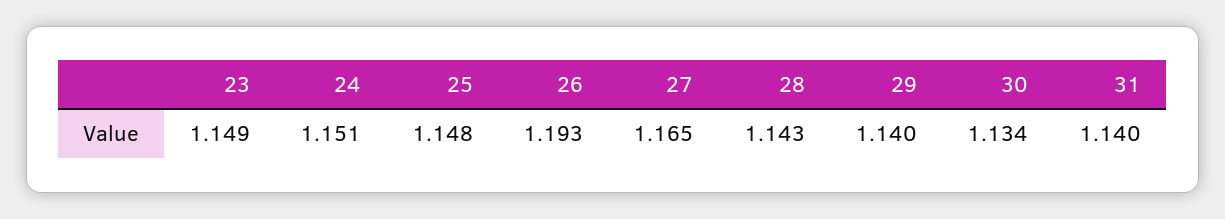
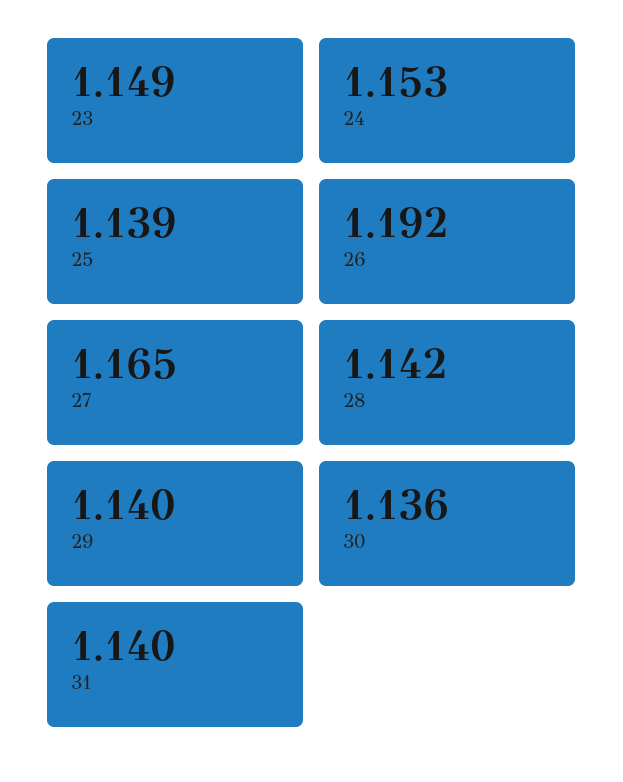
  {
    "23": 1.149,
-   "24": 1.151,
+   "24": 1.153,
-   "25": 1.148,
+   "25": 1.139,
-   "26": 1.193,
+   "26": 1.192,
    "27": 1.165,
-   "28": 1.143,
+   "28": 1.142,
    "29": 1.14,
-   "30": 1.134,
+   "30": 1.136,
    "31": 1.14
  }

